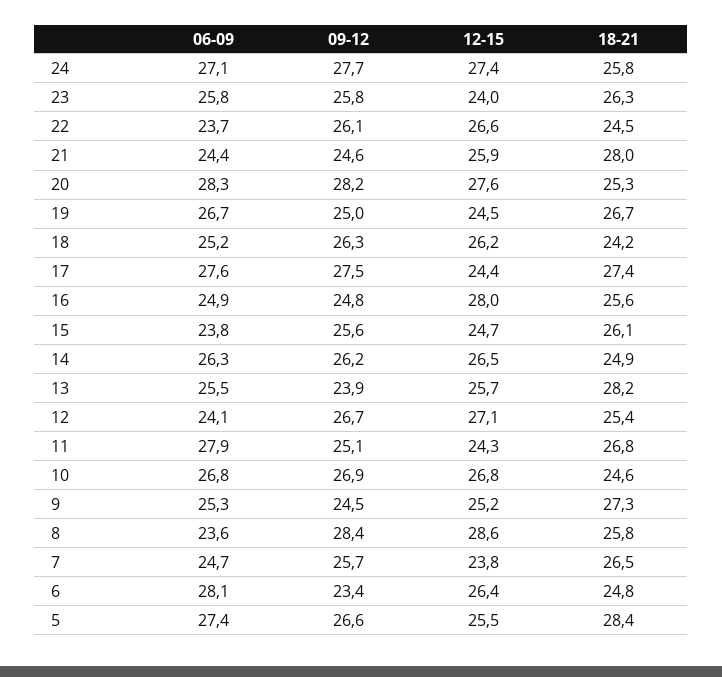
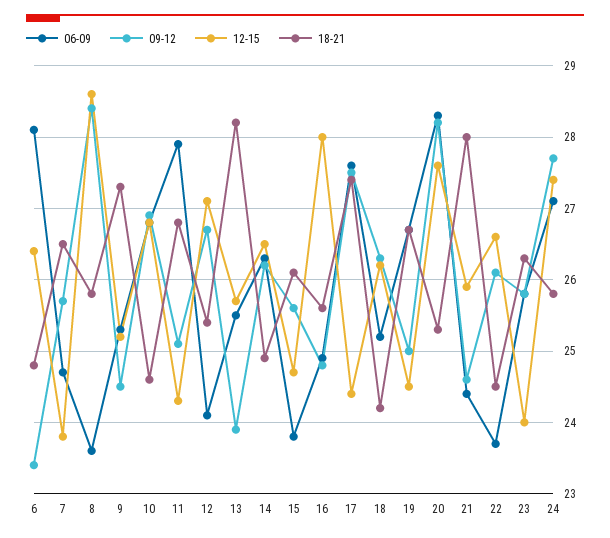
  {
    "06-09": {
      "24": 27.1,
      "23": 25.8,
      "22": 23.7,
      "21": 24.4,
      "20": 28.3,
      "19": 26.7,
      "18": 25.2,
      "17": 27.6,
      "16": 24.9,
      "15": 23.8,
      "14": 26.3,
      "13": 25.5,
      "12": 24.1,
      "11": 27.9,
      "10": 26.8,
      "9": 25.3,
      "8": 23.6,
      "7": 24.7,
-     "6": 28.1,
+     "6": 28.1
-     "5": 27.4
    },
    "09-12": {
      "24": 27.7,
      "23": 25.8,
      "22": 26.1,
      "21": 24.6,
      "20": 28.2,
      "19": 25,
      "18": 26.3,
      "17": 27.5,
      "16": 24.8,
      "15": 25.6,
      "14": 26.2,
      "13": 23.9,
      "12": 26.7,
      "11": 25.1,
      "10": 26.9,
      "9": 24.5,
      "8": 28.4,
      "7": 25.7,
-     "6": 23.4,
+     "6": 23.4
-     "5": 26.6
    },
    "12-15": {
      "24": 27.4,
      "23": 24,
      "22": 26.6,
      "21": 25.9,
      "20": 27.6,
      "19": 24.5,
      "18": 26.2,
      "17": 24.4,
      "16": 28,
      "15": 24.7,
      "14": 26.5,
      "13": 25.7,
      "12": 27.1,
      "11": 24.3,
      "10": 26.8,
      "9": 25.2,
      "8": 28.6,
      "7": 23.8,
-     "6": 26.4,
+     "6": 26.4
-     "5": 25.5
    },
    "18-21": {
      "24": 25.8,
      "23": 26.3,
      "22": 24.5,
      "21": 28,
      "20": 25.3,
      "19": 26.7,
      "18": 24.2,
      "17": 27.4,
      "16": 25.6,
      "15": 26.1,
      "14": 24.9,
      "13": 28.2,
      "12": 25.4,
      "11": 26.8,
      "10": 24.6,
      "9": 27.3,
      "8": 25.8,
      "7": 26.5,
-     "6": 24.8,
+     "6": 24.8
-     "5": 28.4
    }
  }

